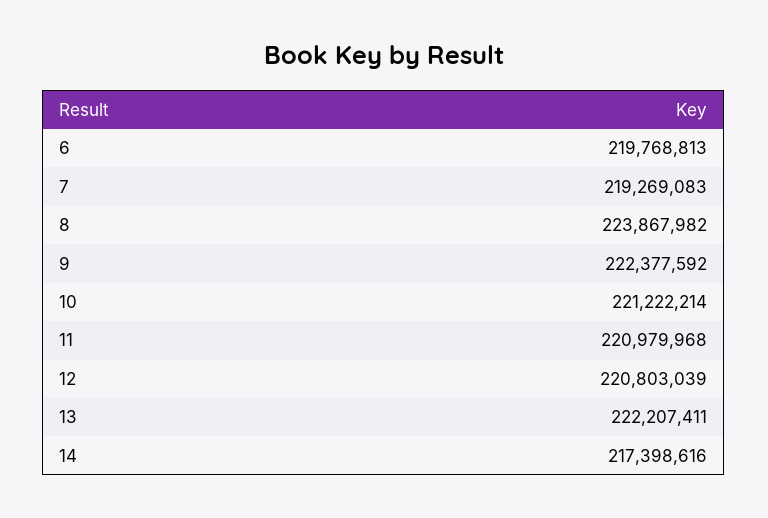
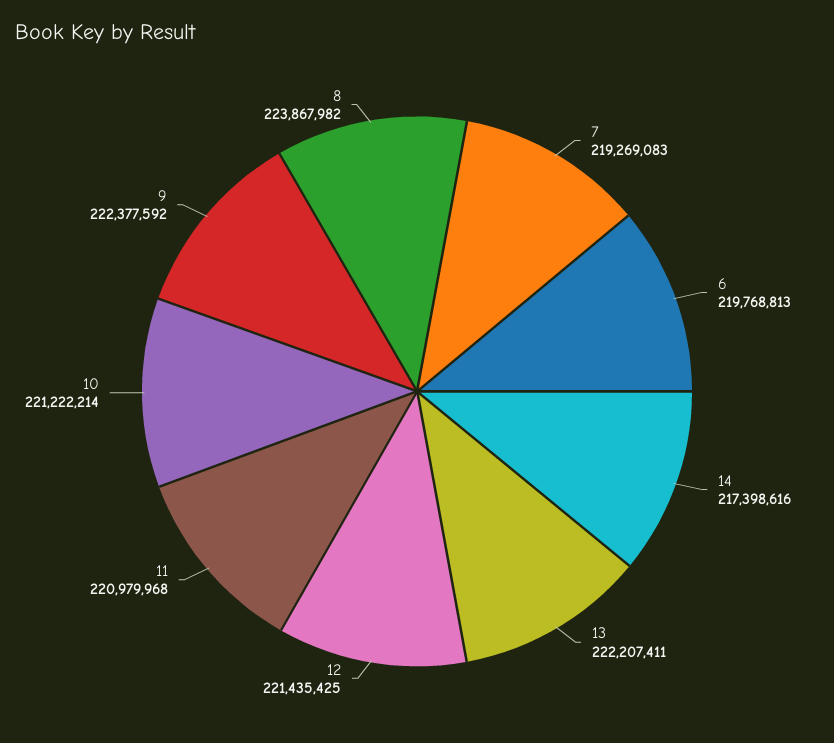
  {
    "6": 219768813,
    "7": 219269083,
    "8": 223867982,
    "9": 222377592,
    "10": 221222214,
    "11": 220979968,
-   "12": 220803039,
+   "12": 221435425,
    "13": 222207411,
    "14": 217398616
  }

